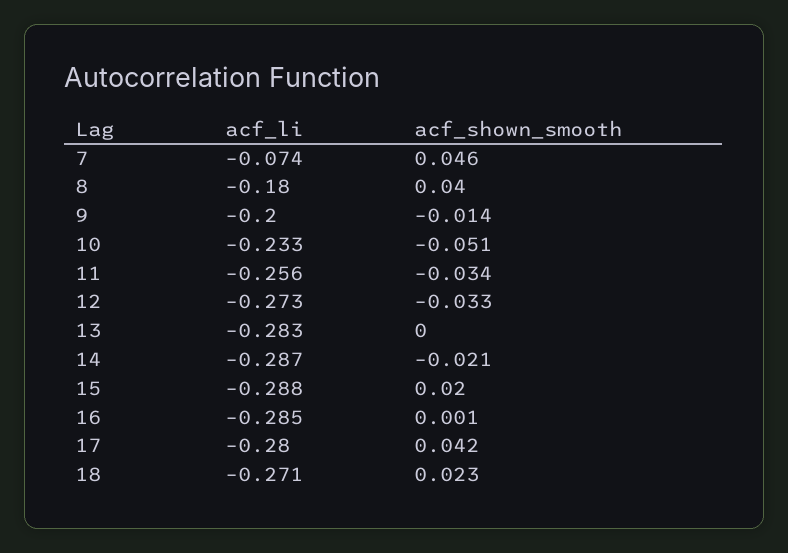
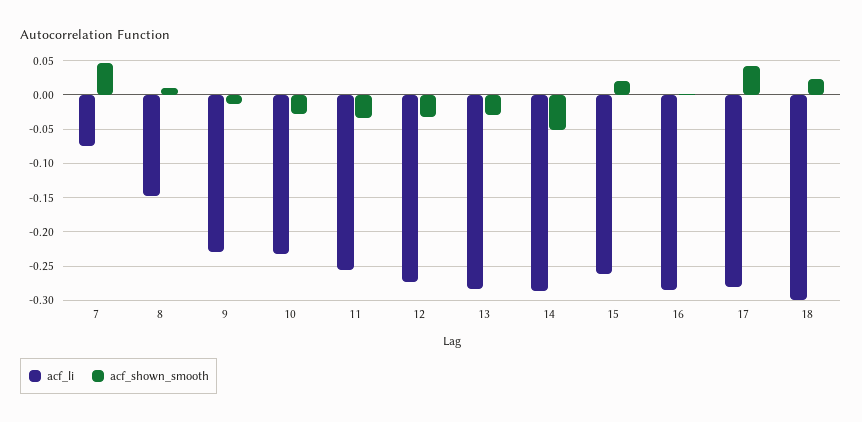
  {
    "acf_li": {
      "7": -0.074,
-     "8": -0.18,
+     "8": -0.15,
-     "9": -0.2,
+     "9": -0.23,
      "10": -0.233,
      "11": -0.256,
      "12": -0.273,
      "13": -0.283,
      "14": -0.287,
-     "15": -0.288,
+     "15": -0.26,
      "16": -0.285,
      "17": -0.28,
-     "18": -0.271
+     "18": -0.3
    },
    "acf_shown_smooth": {
      "7": 0.046,
-     "8": 0.04,
+     "8": 0.01,
      "9": -0.014,
-     "10": -0.051,
+     "10": -0.03,
      "11": -0.034,
      "12": -0.033,
-     "13": 0,
+     "13": -0.03,
-     "14": -0.021,
+     "14": -0.05,
      "15": 0.02,
      "16": 0.001,
      "17": 0.042,
      "18": 0.023
    }
  }

